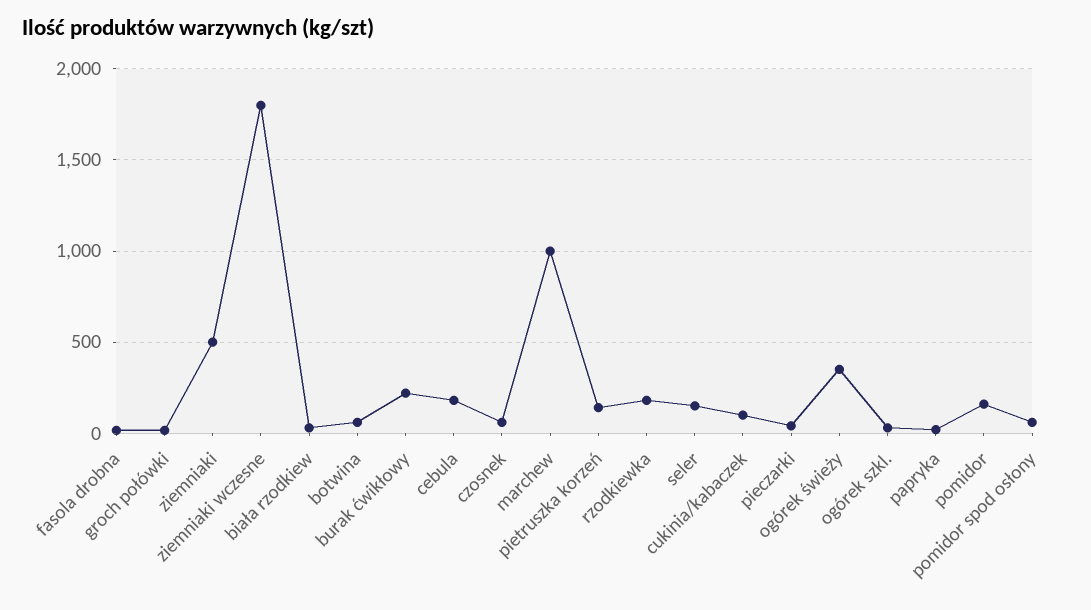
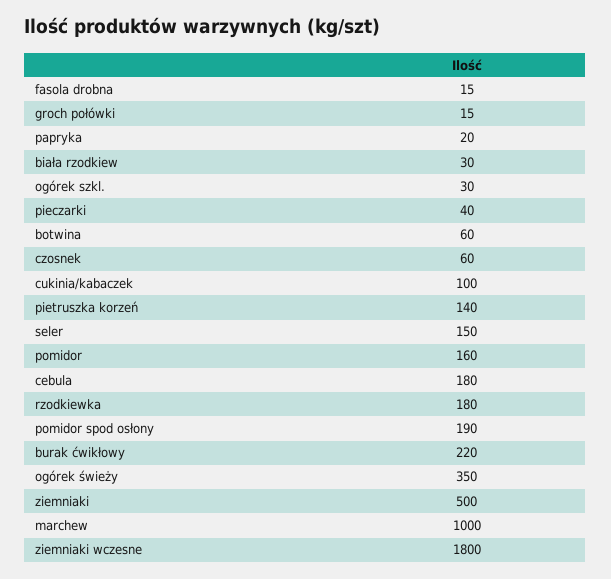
  {
    "fasola drobna": 15,
    "groch połówki": 15,
    "ziemniaki": 500,
    "ziemniaki wczesne": 1800,
    "biała rzodkiew": 30,
    "botwina": 60,
    "burak ćwikłowy": 220,
    "cebula": 180,
    "czosnek": 60,
    "marchew": 1000,
    "pietruszka korzeń": 140,
    "rzodkiewka": 180,
    "seler": 150,
    "cukinia/kabaczek": 100,
    "pieczarki": 40,
    "ogórek świeży": 350,
    "ogórek szkl.": 30,
    "papryka": 20,
    "pomidor": 160,
-   "pomidor spod osłony": 50
+   "pomidor spod osłony": 190
  }

